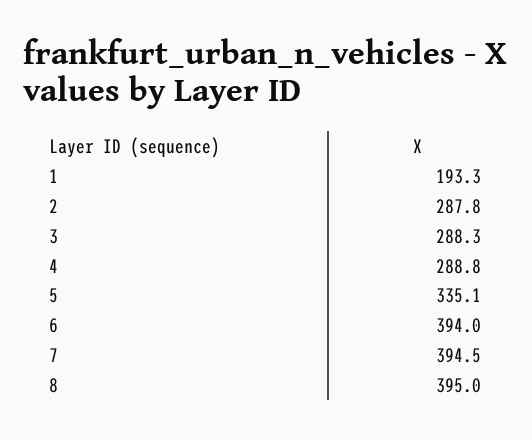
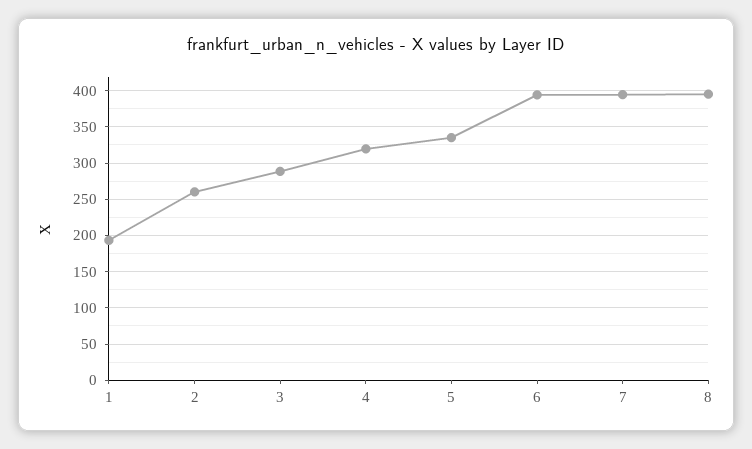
  {
    "1": 193.3,
-   "2": 287.8,
+   "2": 260,
    "3": 288.3,
-   "4": 288.8,
+   "4": 320,
    "5": 335.1,
    "6": 394,
    "7": 394.5,
    "8": 395
  }

